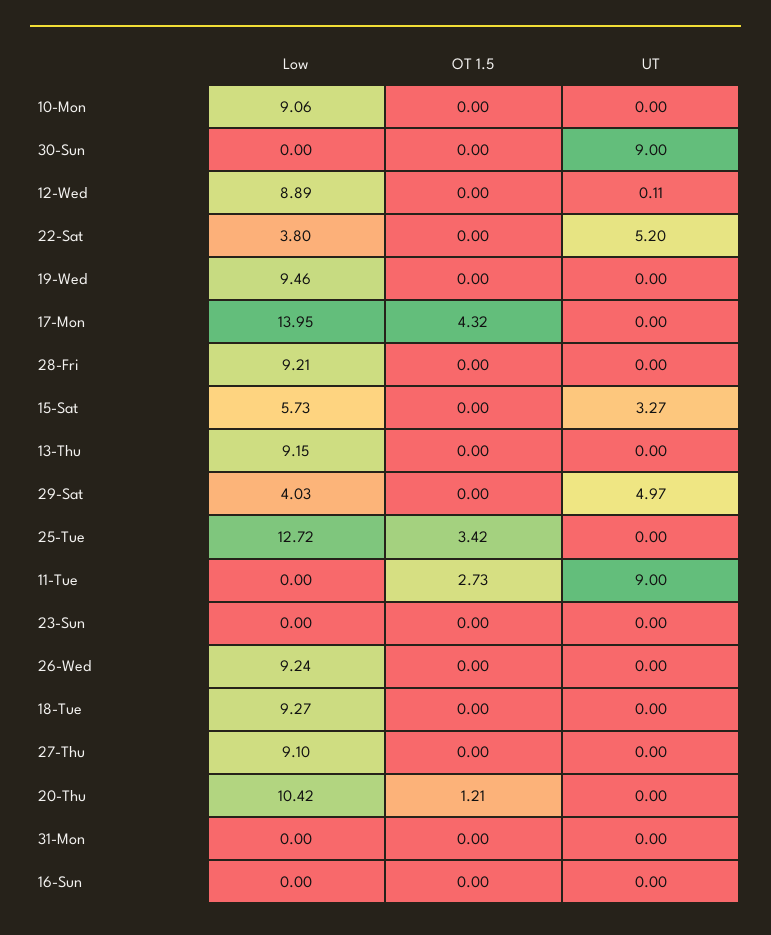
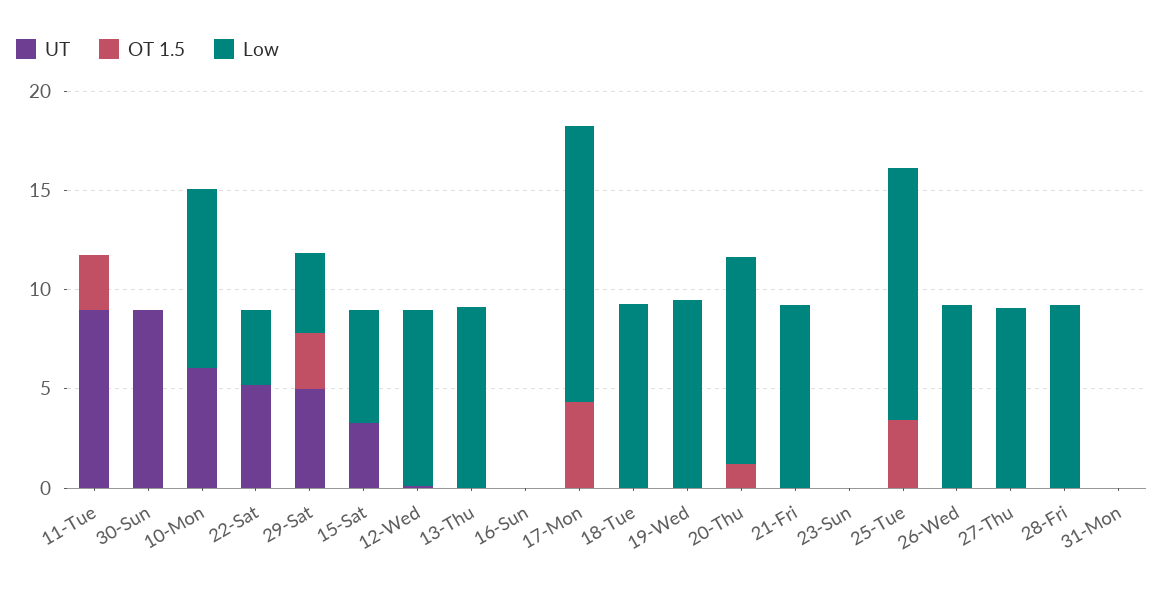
  {
    "Low": {
      "10-Mon": 9.06,
      "30-Sun": 0,
      "12-Wed": 8.89,
      "22-Sat": 3.8,
      "19-Wed": 9.46,
      "17-Mon": 13.95,
      "28-Fri": 9.21,
      "15-Sat": 5.73,
      "13-Thu": 9.15,
      "29-Sat": 4.03,
      "25-Tue": 12.72,
      "11-Tue": 0,
      "23-Sun": 0,
      "26-Wed": 9.24,
      "18-Tue": 9.27,
      "27-Thu": 9.1,
      "20-Thu": 10.42,
      "31-Mon": 0,
-     "16-Sun": 0
+     "16-Sun": 0,
+     "21-Fri": 9
    },
    "OT 1.5": {
      "10-Mon": 0,
      "30-Sun": 0,
      "12-Wed": 0,
      "22-Sat": 0,
      "19-Wed": 0,
      "17-Mon": 4.32,
      "28-Fri": 0,
      "15-Sat": 0,
      "13-Thu": 0,
-     "29-Sat": 0,
+     "29-Sat": 3,
      "25-Tue": 3.42,
      "11-Tue": 2.73,
      "23-Sun": 0,
      "26-Wed": 0,
      "18-Tue": 0,
      "27-Thu": 0,
      "20-Thu": 1.21,
      "31-Mon": 0,
-     "16-Sun": 0
+     "16-Sun": 0,
+     "21-Fri": 0
    },
    "UT": {
-     "10-Mon": 0,
+     "10-Mon": 6,
      "30-Sun": 9,
      "12-Wed": 0.11,
      "22-Sat": 5.2,
      "19-Wed": 0,
      "17-Mon": 0,
      "28-Fri": 0,
      "15-Sat": 3.27,
      "13-Thu": 0,
      "29-Sat": 4.97,
      "25-Tue": 0,
      "11-Tue": 9,
      "23-Sun": 0,
      "26-Wed": 0,
      "18-Tue": 0,
      "27-Thu": 0,
      "20-Thu": 0,
      "31-Mon": 0,
-     "16-Sun": 0
+     "16-Sun": 0,
+     "21-Fri": 0
    }
  }

